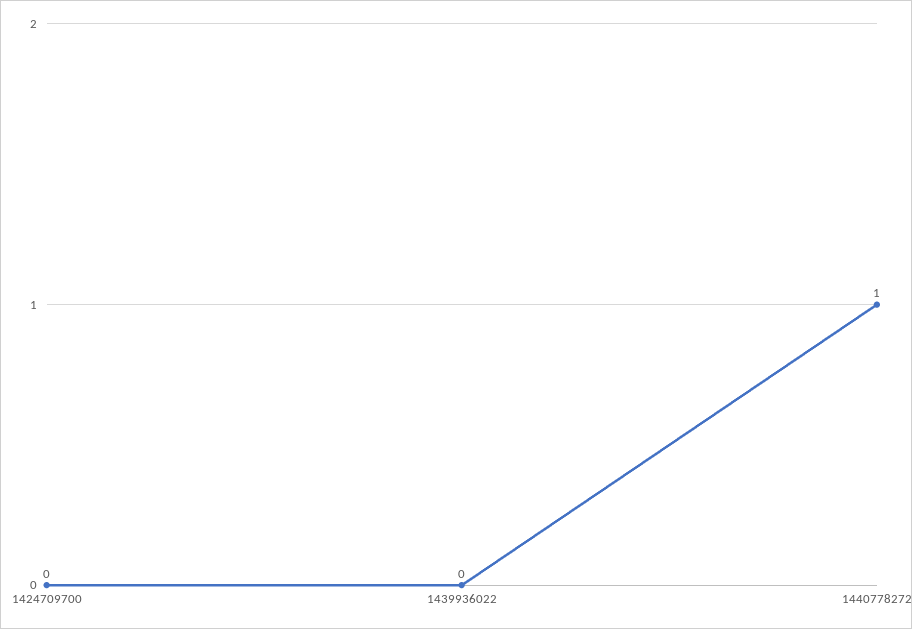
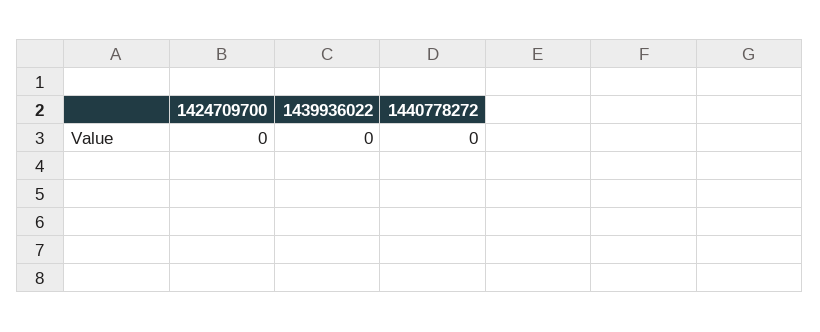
  {
    "1424709700": 0,
    "1439936022": 0,
-   "1440778272": 1
+   "1440778272": 0
  }

